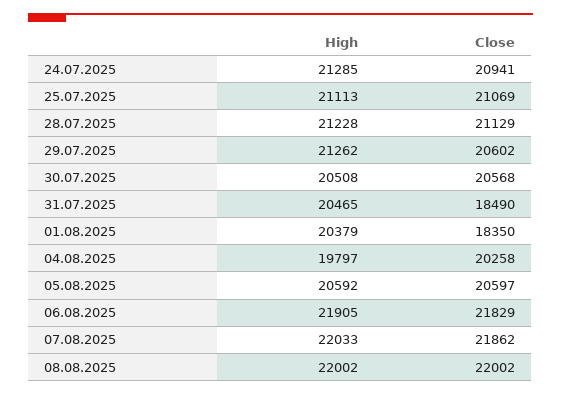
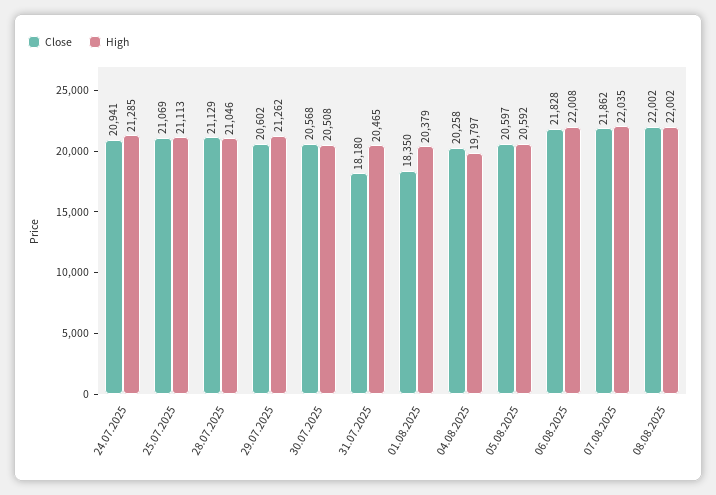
  {
    "High": {
      "24.07.2025": 21285,
      "25.07.2025": 21113,
-     "28.07.2025": 21228,
+     "28.07.2025": 21046,
      "29.07.2025": 21262,
      "30.07.2025": 20508,
      "31.07.2025": 20465,
      "01.08.2025": 20379,
      "04.08.2025": 19797,
      "05.08.2025": 20592,
-     "06.08.2025": 21905,
+     "06.08.2025": 22008,
-     "07.08.2025": 22033,
+     "07.08.2025": 22035,
      "08.08.2025": 22002
    },
    "Close": {
      "24.07.2025": 20941,
      "25.07.2025": 21069,
      "28.07.2025": 21129,
      "29.07.2025": 20602,
      "30.07.2025": 20568,
-     "31.07.2025": 18490,
+     "31.07.2025": 18180,
      "01.08.2025": 18350,
      "04.08.2025": 20258,
      "05.08.2025": 20597,
-     "06.08.2025": 21829,
+     "06.08.2025": 21828,
      "07.08.2025": 21862,
      "08.08.2025": 22002
    }
  }

